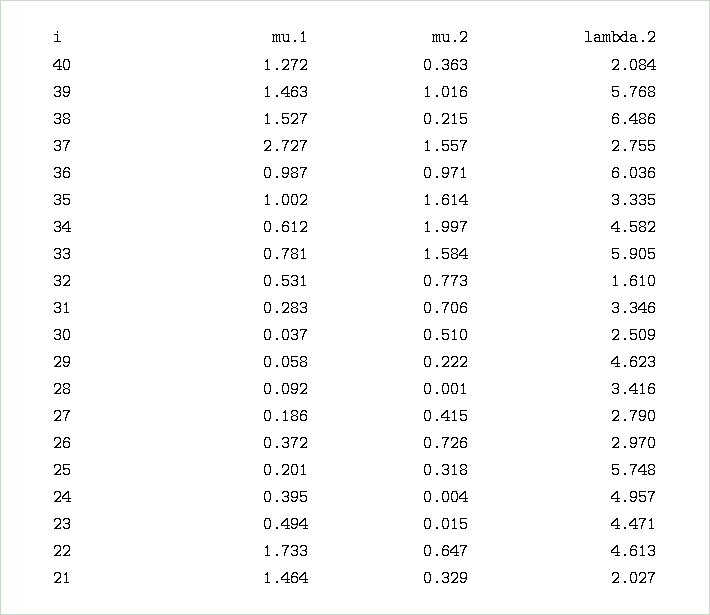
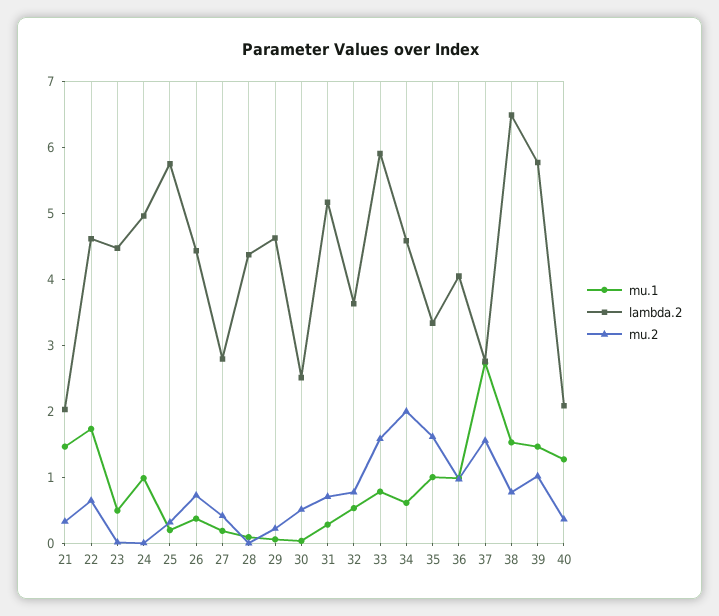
  {
    "mu.1": {
      "40": 1.272,
      "39": 1.463,
      "38": 1.527,
      "37": 2.727,
      "36": 0.987,
      "35": 1.002,
      "34": 0.612,
      "33": 0.781,
      "32": 0.531,
      "31": 0.283,
      "30": 0.037,
      "29": 0.058,
      "28": 0.092,
      "27": 0.186,
      "26": 0.372,
      "25": 0.201,
-     "24": 0.395,
+     "24": 1,
      "23": 0.494,
      "22": 1.733,
      "21": 1.464
    },
    "mu.2": {
      "40": 0.363,
      "39": 1.016,
-     "38": 0.215,
+     "38": 0.8,
      "37": 1.557,
      "36": 0.971,
      "35": 1.614,
      "34": 1.997,
      "33": 1.584,
      "32": 0.773,
      "31": 0.706,
      "30": 0.51,
      "29": 0.222,
      "28": 0.001,
      "27": 0.415,
      "26": 0.726,
      "25": 0.318,
      "24": 0.004,
      "23": 0.015,
      "22": 0.647,
      "21": 0.329
    },
    "lambda.2": {
      "40": 2.084,
      "39": 5.768,
      "38": 6.486,
      "37": 2.755,
-     "36": 6.036,
+     "36": 4,
      "35": 3.335,
      "34": 4.582,
      "33": 5.905,
-     "32": 1.61,
+     "32": 3.6,
-     "31": 3.346,
+     "31": 5.2,
      "30": 2.509,
      "29": 4.623,
-     "28": 3.416,
+     "28": 4.4,
      "27": 2.79,
-     "26": 2.97,
+     "26": 4.4,
      "25": 5.748,
      "24": 4.957,
      "23": 4.471,
      "22": 4.613,
      "21": 2.027
    }
  }

